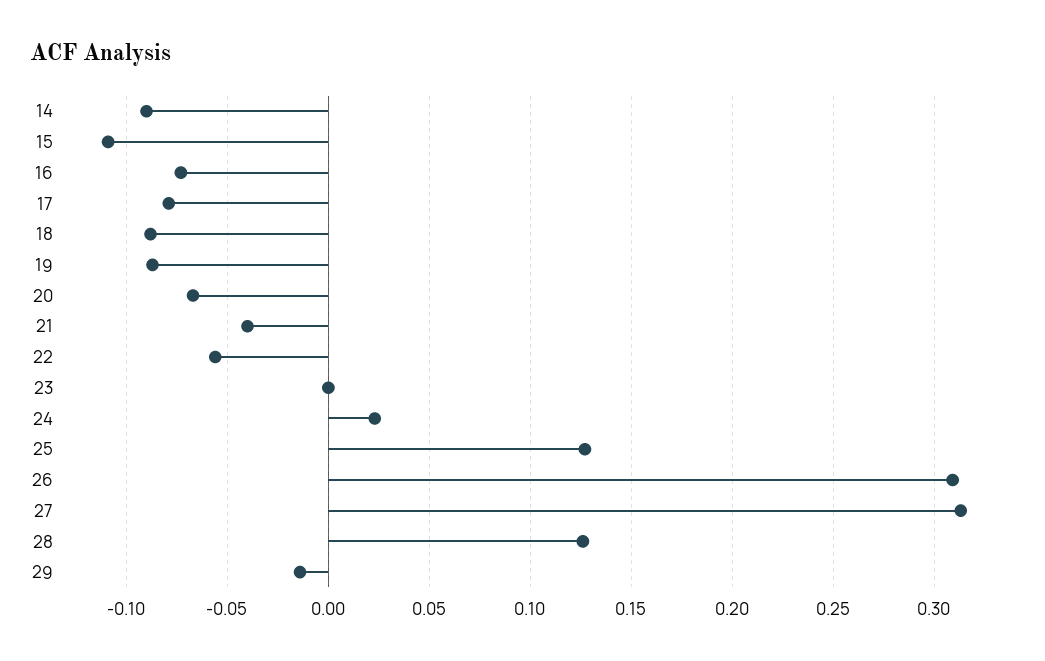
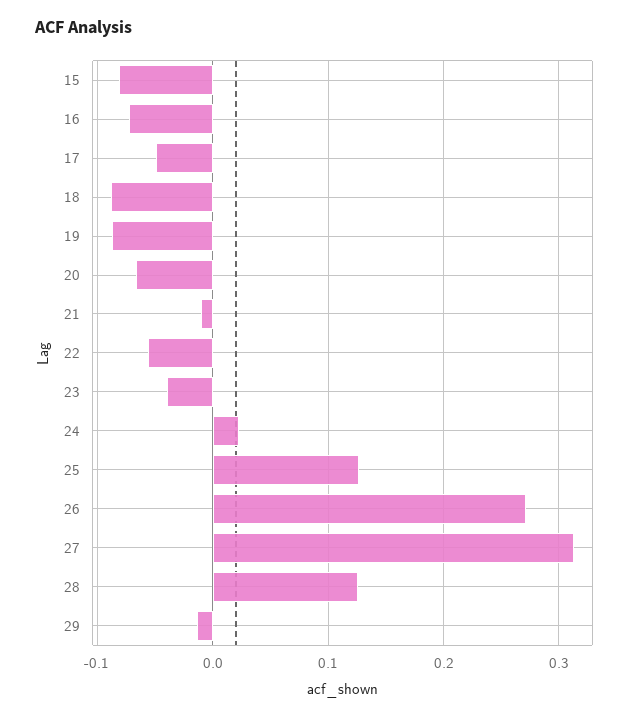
  {
-   "14": -0.09,
-   "15": -0.11,
+   "15": -0.08,
    "16": -0.075,
-   "17": -0.08,
+   "17": -0.05,
    "18": -0.09,
    "19": -0.085,
    "20": -0.065,
-   "21": -0.04,
+   "21": -0.01,
    "22": -0.055,
-   "23": 0,
+   "23": -0.04,
    "24": 0.025,
    "25": 0.125,
-   "26": 0.31,
+   "26": 0.27,
    "27": 0.315,
    "28": 0.125,
    "29": -0.015
  }

